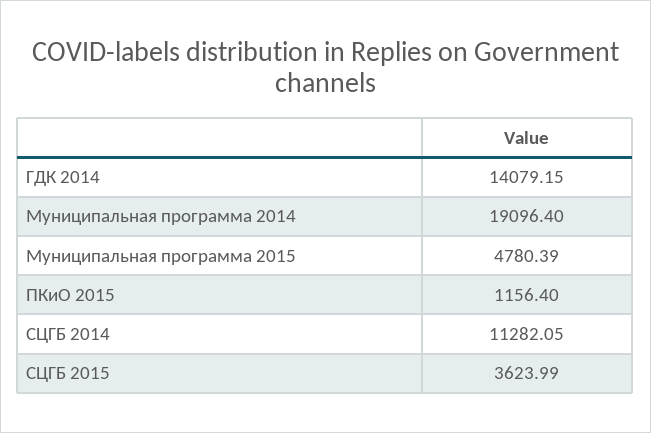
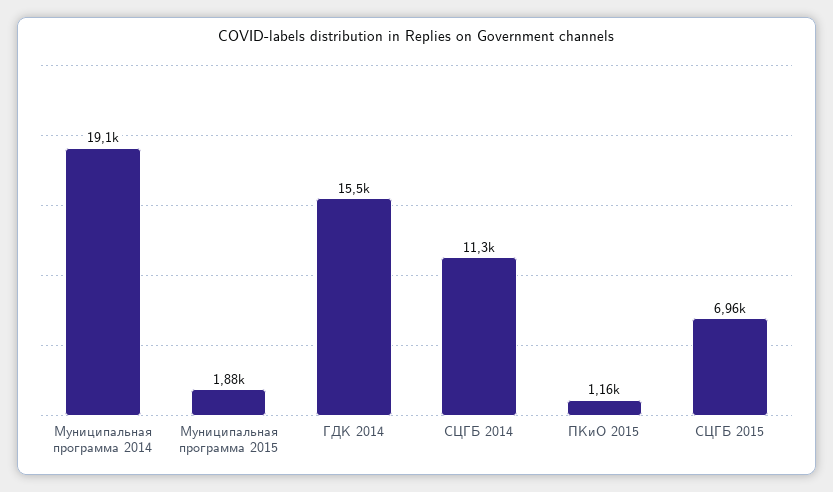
  {
-   "ГДК 2014": 14079.15,
+   "ГДК 2014": 15500,
    "Муниципальная программа 2014": 19096.4,
-   "Муниципальная программа 2015": 4780.39,
+   "Муниципальная программа 2015": 1880,
    "ПКиО 2015": 1156.4,
    "СЦГБ 2014": 11282.05,
-   "СЦГБ 2015": 3623.99
+   "СЦГБ 2015": 6960
  }

